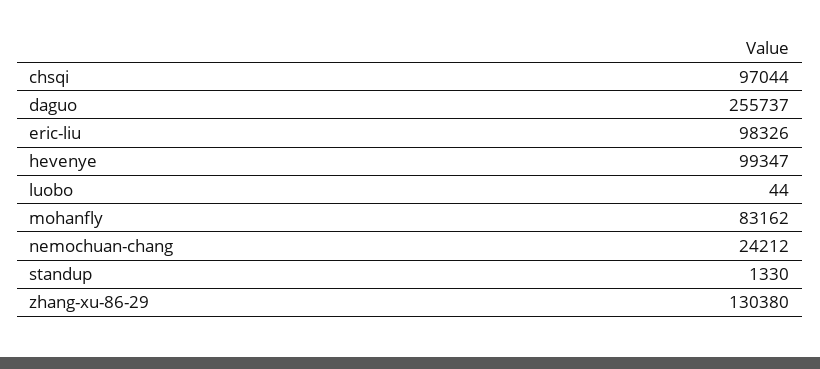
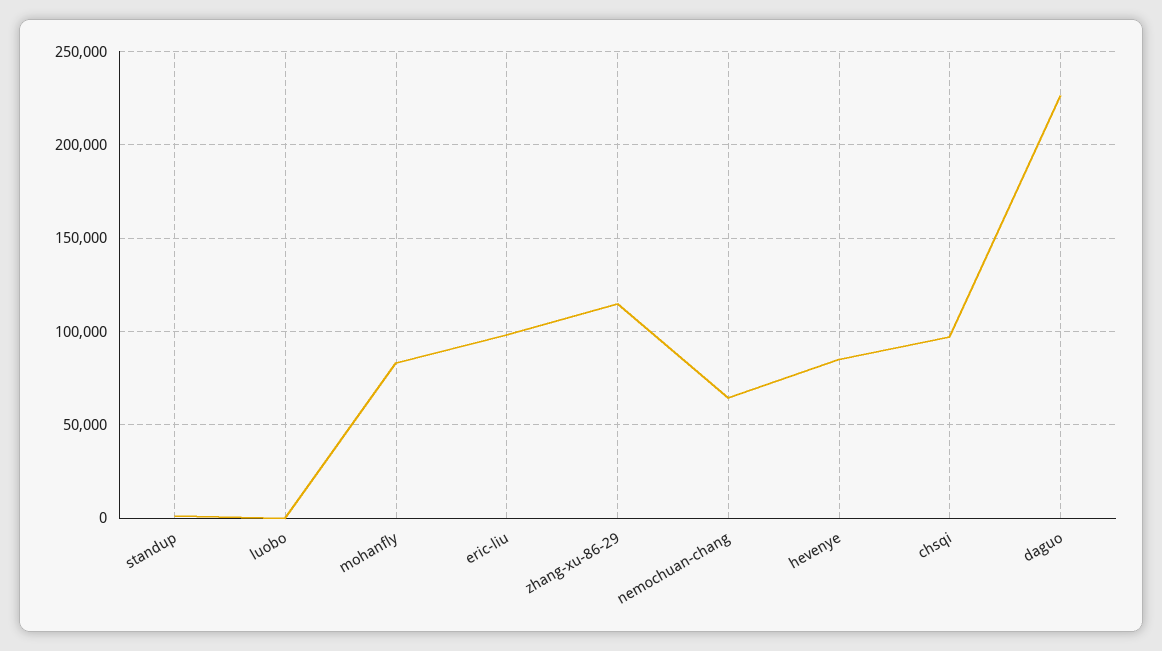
  {
    "chsqi": 97044,
-   "daguo": 255737,
+   "daguo": 225000,
    "eric-liu": 98326,
-   "hevenye": 99347,
+   "hevenye": 85000,
    "luobo": 44,
    "mohanfly": 83162,
-   "nemochuan-chang": 24212,
+   "nemochuan-chang": 65000,
    "standup": 1330,
-   "zhang-xu-86-29": 130380
+   "zhang-xu-86-29": 115000
  }

